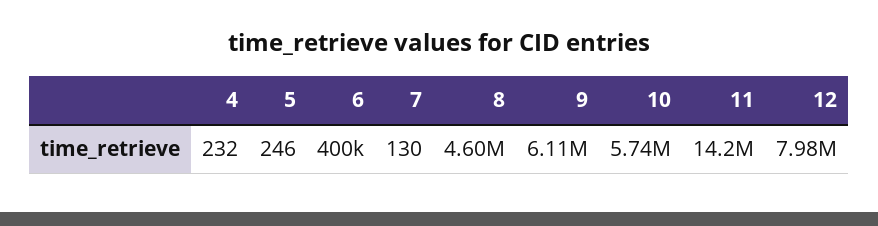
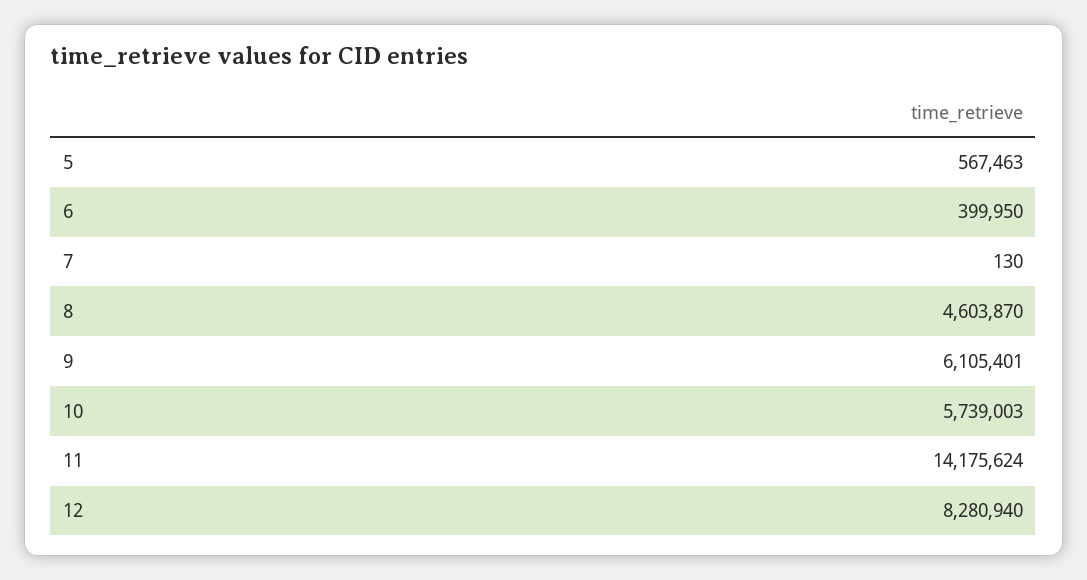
  {
-   "4": 232,
-   "5": 246,
+   "5": 567463,
    "6": 399950,
    "7": 130,
    "8": 4603870,
    "9": 6105401,
    "10": 5739003,
    "11": 14175624,
-   "12": 7980000
+   "12": 8280940
  }

